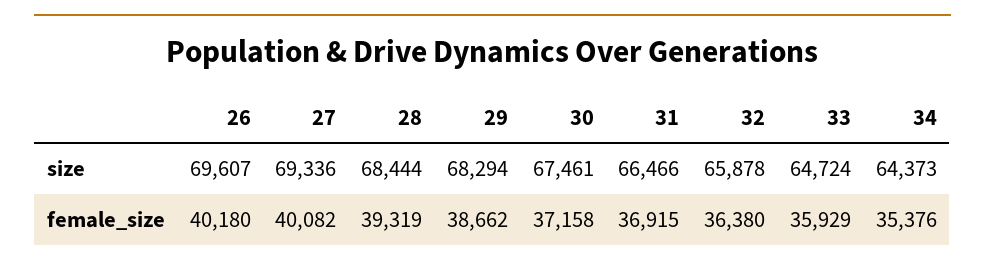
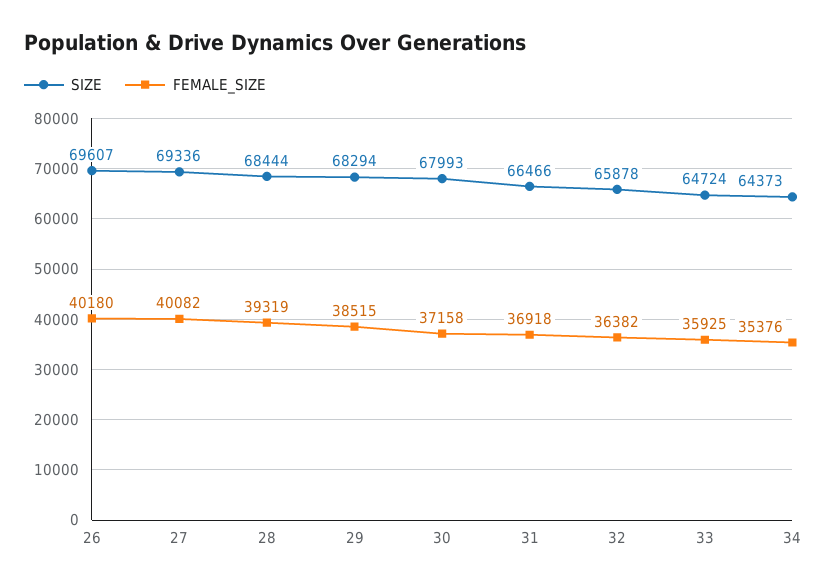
  {
    "size": {
      "26": 69607,
      "27": 69336,
      "28": 68444,
      "29": 68294,
-     "30": 67461,
+     "30": 67993,
      "31": 66466,
      "32": 65878,
      "33": 64724,
      "34": 64373
    },
    "female_size": {
      "26": 40180,
      "27": 40082,
      "28": 39319,
-     "29": 38662,
+     "29": 38515,
      "30": 37158,
-     "31": 36915,
+     "31": 36918,
-     "32": 36380,
+     "32": 36382,
-     "33": 35929,
+     "33": 35925,
      "34": 35376
    }
  }

